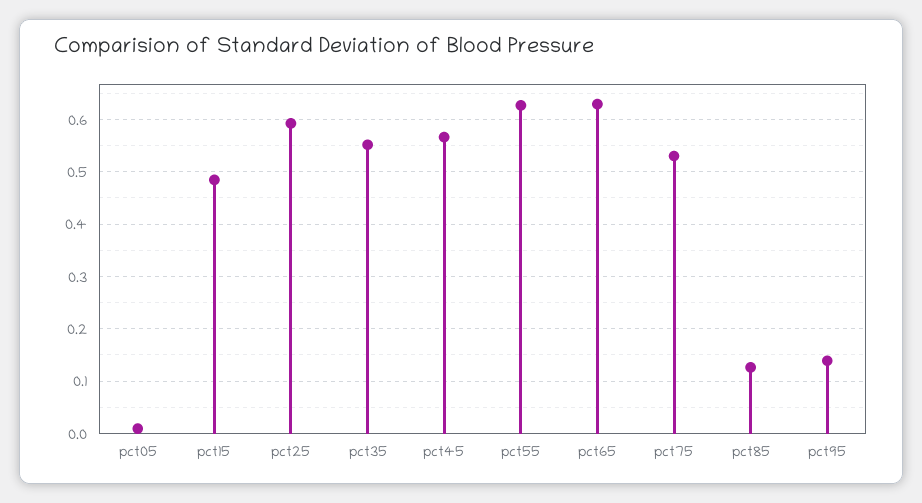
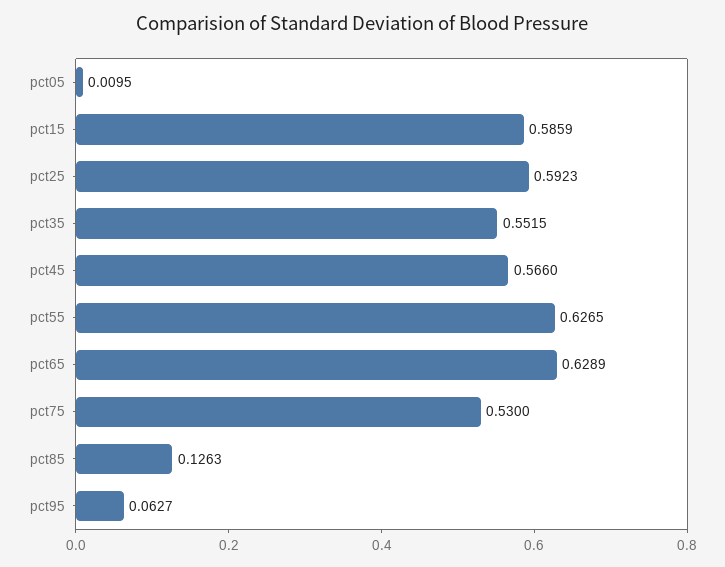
  {
    "pct05": 0.0095,
-   "pct15": 0.48,
+   "pct15": 0.5859,
    "pct25": 0.5923,
    "pct35": 0.5515,
    "pct45": 0.566,
    "pct55": 0.6265,
    "pct65": 0.6289,
    "pct75": 0.53,
    "pct85": 0.1263,
-   "pct95": 0.14
+   "pct95": 0.0627
  }

